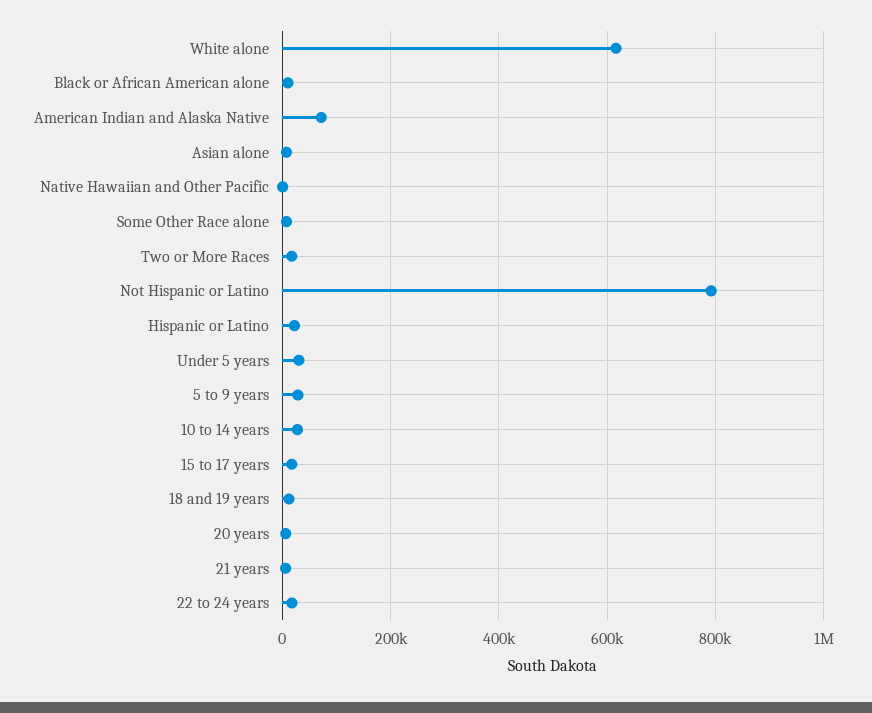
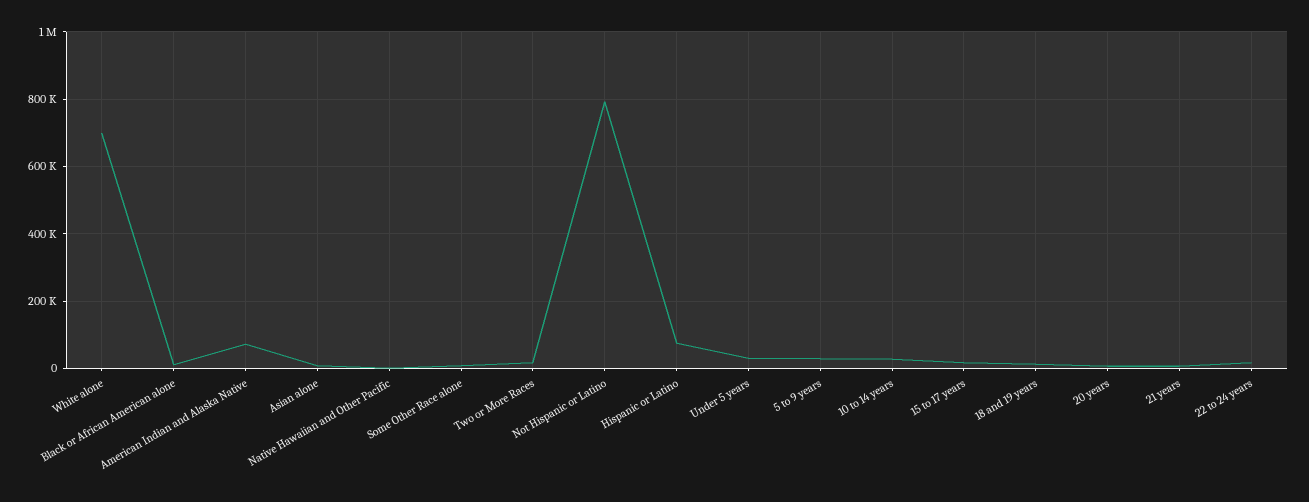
  {
-   "White alone": 620000,
+   "White alone": 700000,
    "Black or African American alone": 20000,
    "American Indian and Alaska Native": 80000,
    "Asian alone": 0,
    "Native Hawaiian and Other Pacific": 0,
    "Some Other Race alone": 0,
    "Two or More Races": 20000,
    "Not Hispanic or Latino": 800000,
-   "Hispanic or Latino": 20000,
+   "Hispanic or Latino": 80000,
    "Under 5 years": 40000,
    "5 to 9 years": 20000,
    "10 to 14 years": 20000,
    "15 to 17 years": 20000,
    "18 and 19 years": 20000,
    "20 years": 0,
    "21 years": 0,
    "22 to 24 years": 20000
  }

